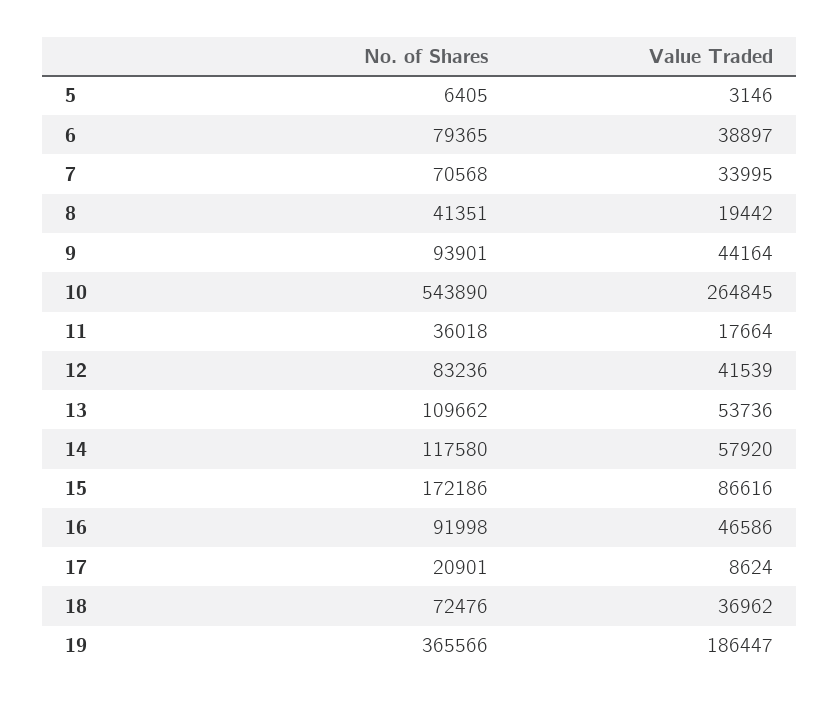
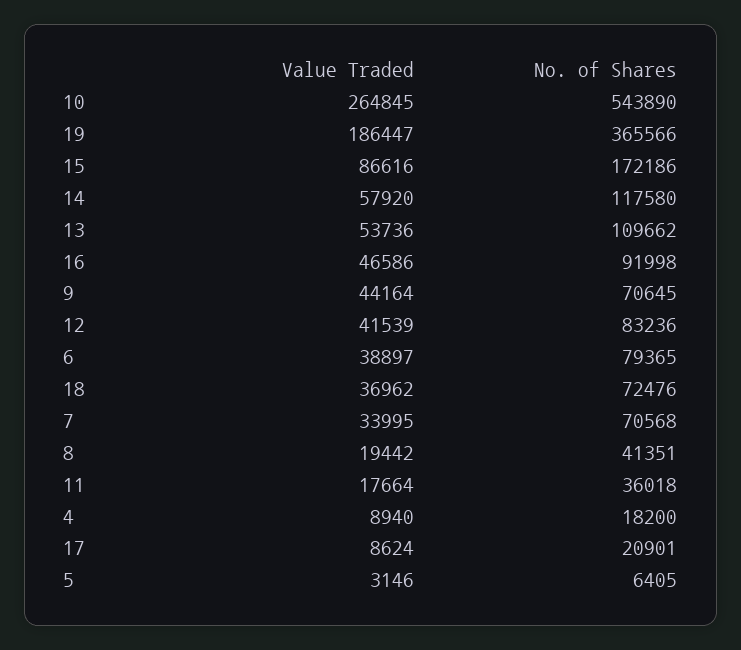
  {
    "No. of Shares": {
      "5": 6405,
      "6": 79365,
      "7": 70568,
      "8": 41351,
-     "9": 93901,
+     "9": 70645,
      "10": 543890,
      "11": 36018,
      "12": 83236,
      "13": 109662,
      "14": 117580,
      "15": 172186,
      "16": 91998,
      "17": 20901,
      "18": 72476,
-     "19": 365566
+     "19": 365566,
+     "4": 18200
    },
    "Value Traded": {
      "5": 3146,
      "6": 38897,
      "7": 33995,
      "8": 19442,
      "9": 44164,
      "10": 264845,
      "11": 17664,
      "12": 41539,
      "13": 53736,
      "14": 57920,
      "15": 86616,
      "16": 46586,
      "17": 8624,
      "18": 36962,
-     "19": 186447
+     "19": 186447,
+     "4": 8940
    }
  }

